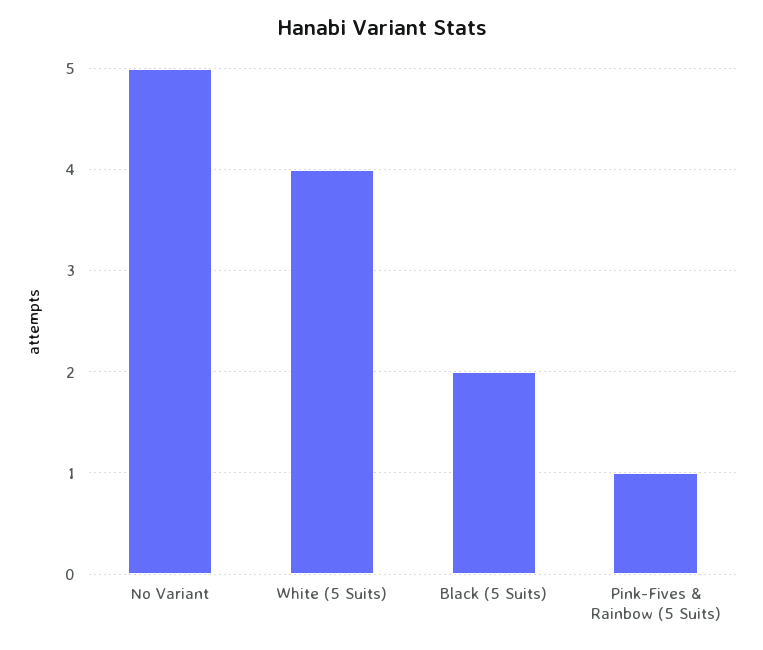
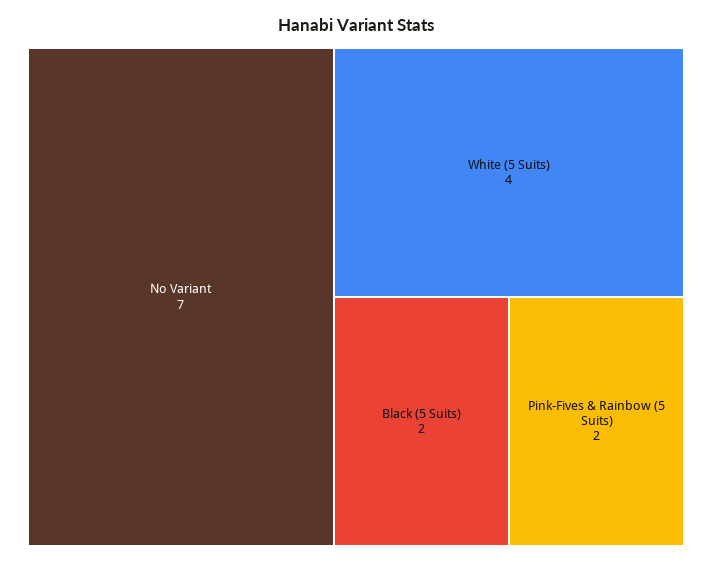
  {
-   "No Variant": 5,
+   "No Variant": 7,
    "White (5 Suits)": 4,
    "Black (5 Suits)": 2,
-   "Pink-Fives & Rainbow (5 Suits)": 1
+   "Pink-Fives & Rainbow (5 Suits)": 2
  }

